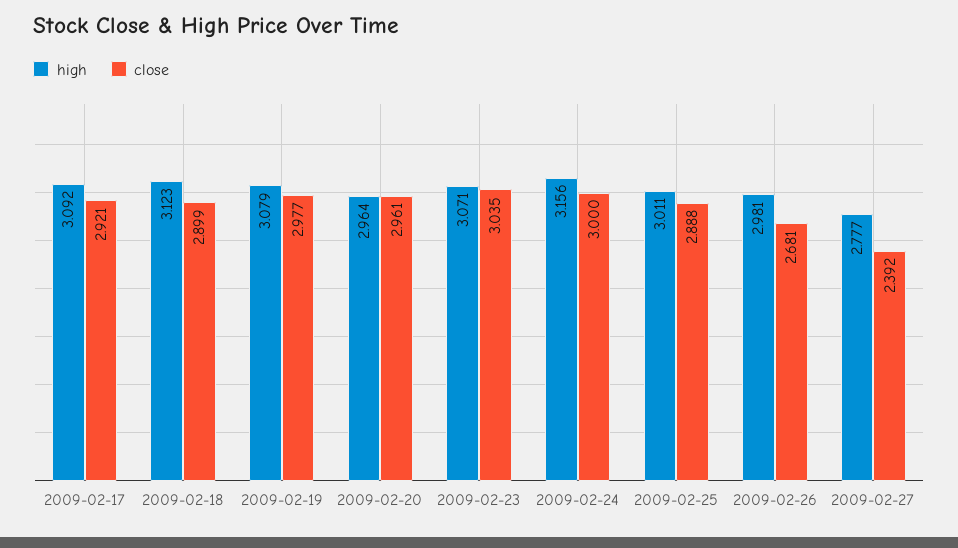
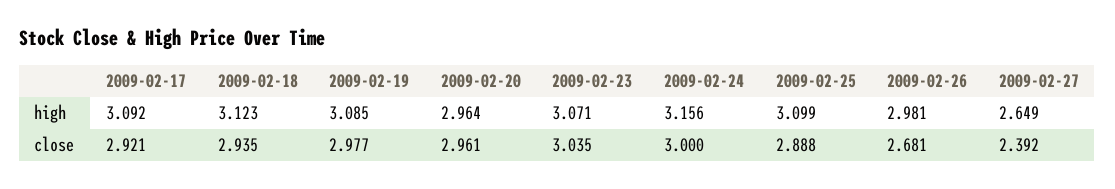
  {
    "high": {
      "2009-02-17": 3.092,
      "2009-02-18": 3.123,
-     "2009-02-19": 3.079,
+     "2009-02-19": 3.085,
      "2009-02-20": 2.964,
      "2009-02-23": 3.071,
      "2009-02-24": 3.156,
-     "2009-02-25": 3.011,
+     "2009-02-25": 3.099,
      "2009-02-26": 2.981,
-     "2009-02-27": 2.777
+     "2009-02-27": 2.649
    },
    "close": {
      "2009-02-17": 2.921,
-     "2009-02-18": 2.899,
+     "2009-02-18": 2.935,
      "2009-02-19": 2.977,
      "2009-02-20": 2.961,
      "2009-02-23": 3.035,
      "2009-02-24": 3,
      "2009-02-25": 2.888,
      "2009-02-26": 2.681,
      "2009-02-27": 2.392
    }
  }

